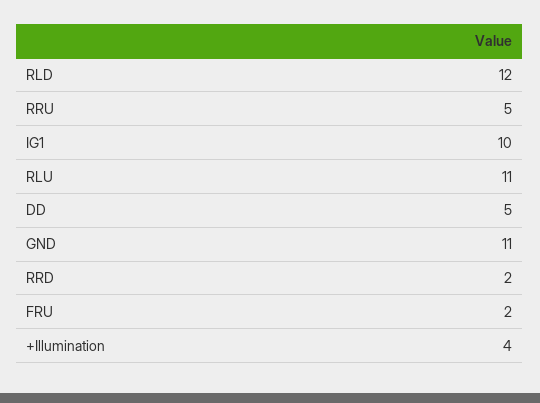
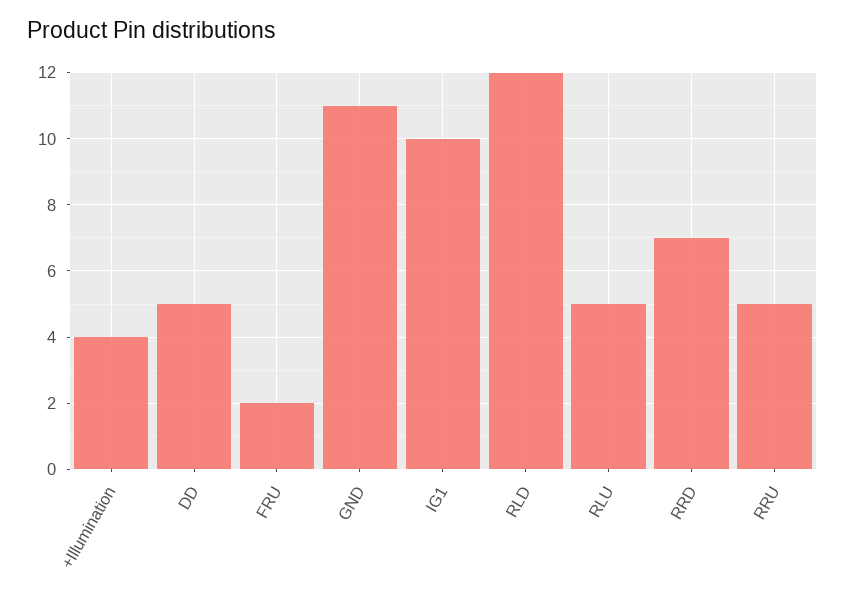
  {
    "RLD": 12,
    "RRU": 5,
    "IG1": 10,
-   "RLU": 11,
+   "RLU": 5,
    "DD": 5,
    "GND": 11,
-   "RRD": 2,
+   "RRD": 7,
    "FRU": 2,
    "+Illumination": 4
  }

